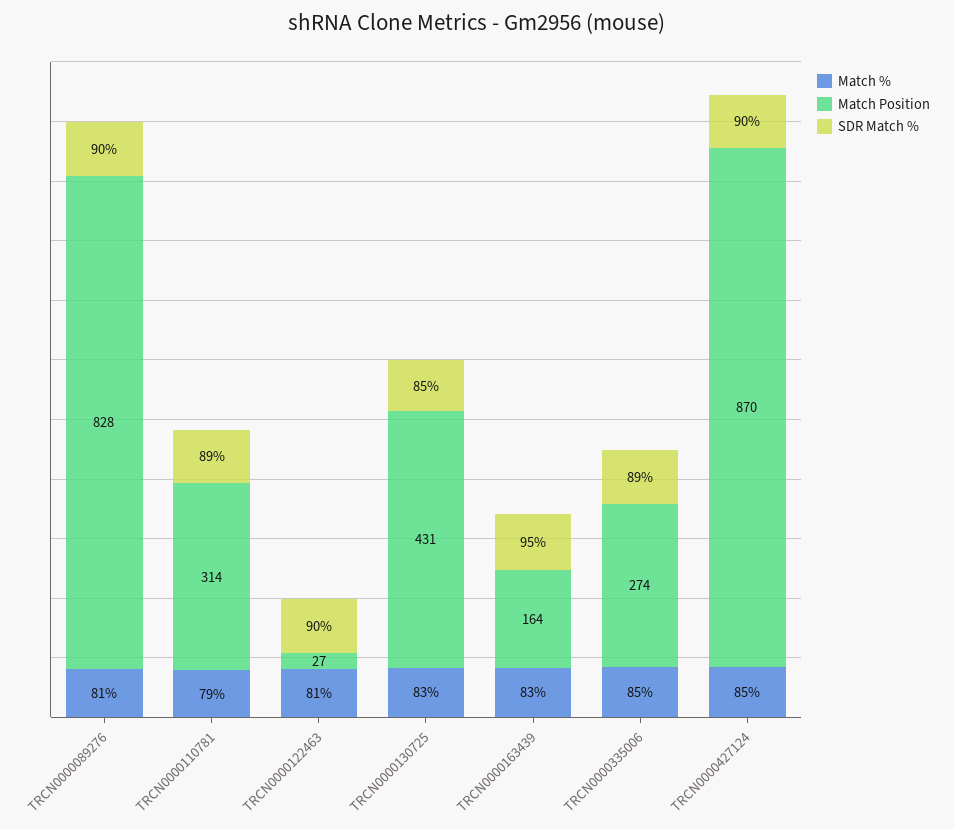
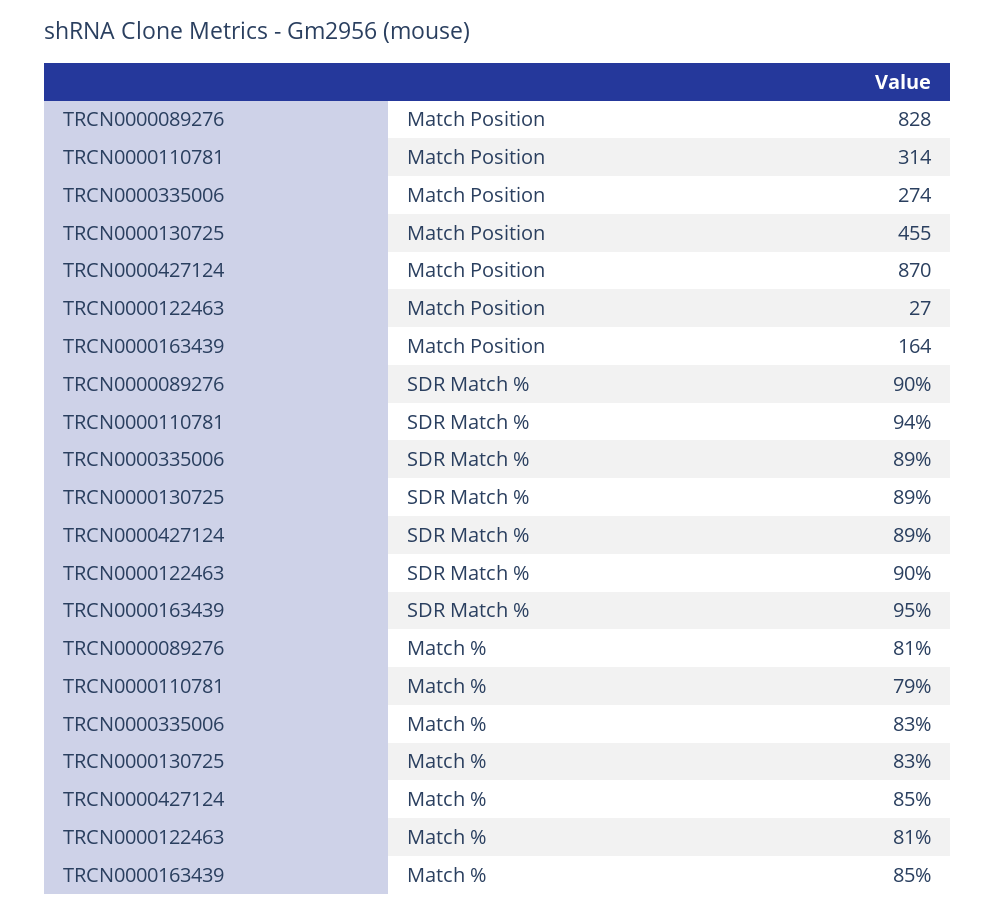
  {
    "Match %": {
      "TRCN0000089276": 81,
      "TRCN0000110781": 79,
      "TRCN0000122463": 81,
      "TRCN0000130725": 83,
-     "TRCN0000163439": 83,
+     "TRCN0000163439": 85,
-     "TRCN0000335006": 85,
+     "TRCN0000335006": 83,
      "TRCN0000427124": 85
    },
    "Match Position": {
      "TRCN0000089276": 828,
      "TRCN0000110781": 314,
      "TRCN0000122463": 27,
-     "TRCN0000130725": 431,
+     "TRCN0000130725": 455,
      "TRCN0000163439": 164,
      "TRCN0000335006": 274,
      "TRCN0000427124": 870
    },
    "SDR Match %": {
      "TRCN0000089276": 90,
-     "TRCN0000110781": 89,
+     "TRCN0000110781": 94,
      "TRCN0000122463": 90,
-     "TRCN0000130725": 85,
+     "TRCN0000130725": 89,
      "TRCN0000163439": 95,
      "TRCN0000335006": 89,
-     "TRCN0000427124": 90
+     "TRCN0000427124": 89
    }
  }

